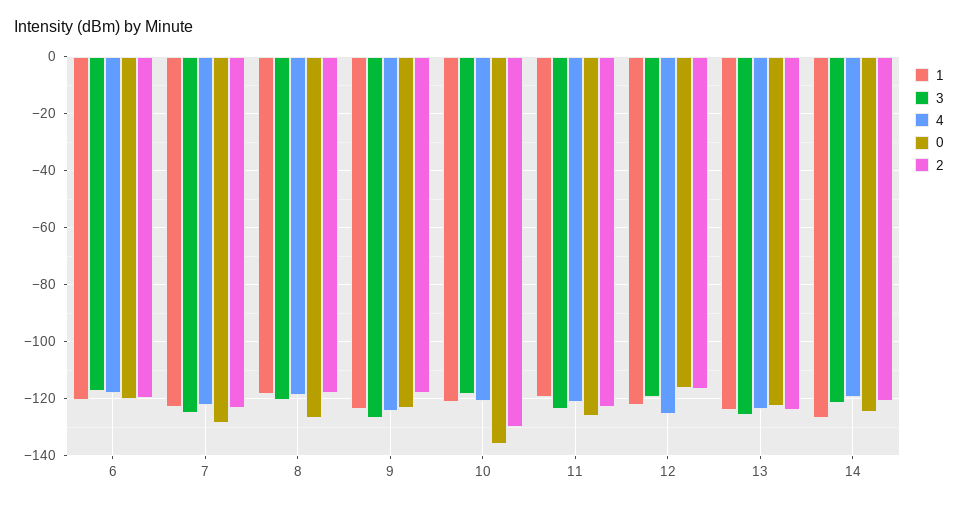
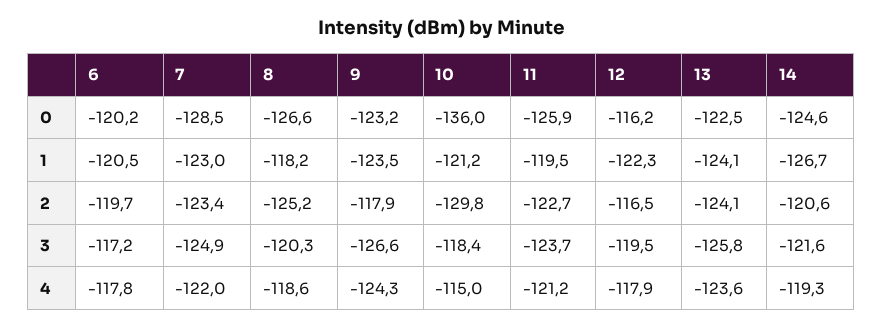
  {
    "1": {
      "6": -120.5,
      "7": -123,
      "8": -118.2,
      "9": -123.5,
      "10": -121.2,
      "11": -119.5,
      "12": -122.3,
      "13": -124.1,
      "14": -126.7
    },
    "3": {
      "6": -117.2,
      "7": -124.9,
      "8": -120.3,
      "9": -126.6,
      "10": -118.4,
      "11": -123.7,
      "12": -119.5,
      "13": -125.8,
      "14": -121.6
    },
    "4": {
      "6": -117.8,
      "7": -122,
      "8": -118.6,
      "9": -124.3,
-     "10": -120,
+     "10": -115,
      "11": -121.2,
-     "12": -125,
+     "12": -117.9,
      "13": -123.6,
      "14": -119.3
    },
    "0": {
      "6": -120.2,
      "7": -128.5,
      "8": -126.6,
      "9": -123.2,
      "10": -136,
      "11": -125.9,
      "12": -116.2,
      "13": -122.5,
      "14": -124.6
    },
    "2": {
      "6": -119.7,
      "7": -123.4,
-     "8": -117.5,
+     "8": -125.2,
      "9": -117.9,
      "10": -129.8,
      "11": -122.7,
      "12": -116.5,
      "13": -124.1,
      "14": -120.6
    }
  }

